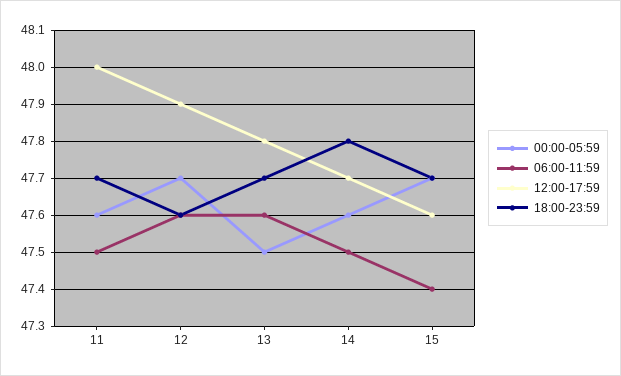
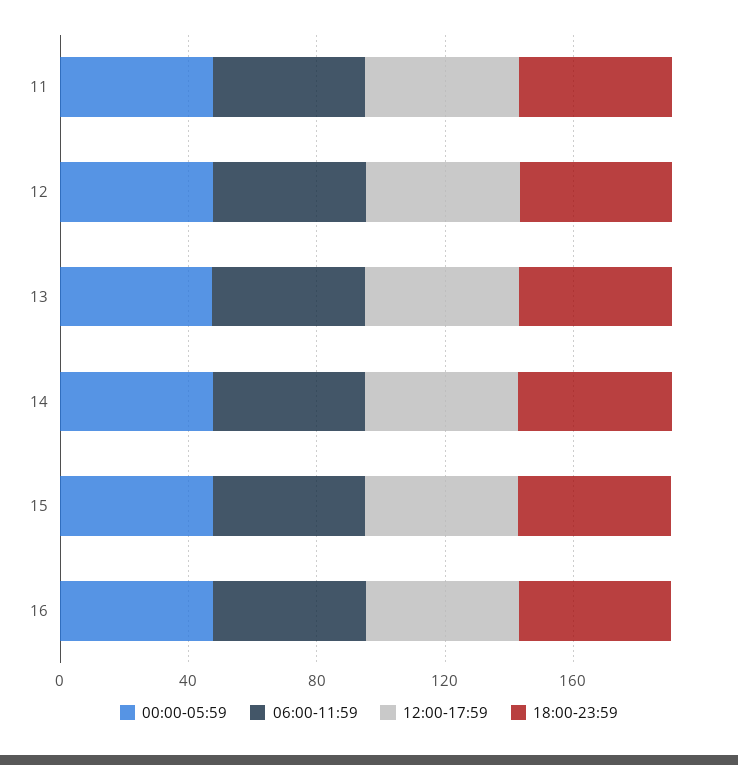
  {
    "00:00-05:59": {
      "11": 47.6,
      "12": 47.7,
      "13": 47.5,
      "14": 47.6,
-     "15": 47.7
+     "15": 47.7,
+     "16": 50
    },
    "06:00-11:59": {
      "11": 47.5,
      "12": 47.6,
      "13": 47.6,
      "14": 47.5,
-     "15": 47.4
+     "15": 47.4,
+     "16": 50
    },
    "12:00-17:59": {
      "11": 48,
      "12": 47.9,
      "13": 47.8,
      "14": 47.7,
-     "15": 47.6
+     "15": 47.6,
+     "16": 50
    },
    "18:00-23:59": {
      "11": 47.7,
      "12": 47.6,
      "13": 47.7,
      "14": 47.8,
-     "15": 47.7
+     "15": 47.7,
+     "16": 50
    }
  }

